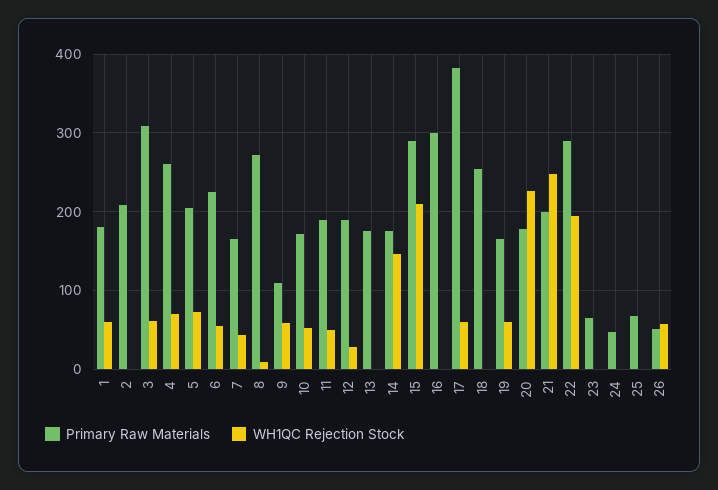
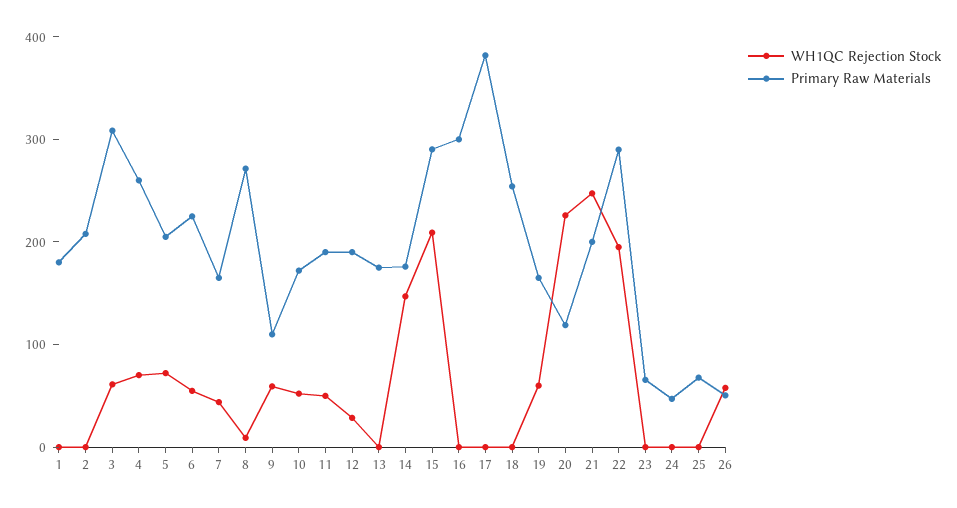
  {
    "Primary Raw Materials": {
      "1": 180,
      "2": 210,
      "3": 310,
      "4": 260,
      "5": 210,
      "6": 230,
      "7": 170,
      "8": 270,
      "9": 110,
      "10": 170,
      "11": 190,
      "12": 190,
      "13": 180,
      "14": 180,
      "15": 290,
      "16": 300,
      "17": 380,
      "18": 250,
      "19": 170,
-     "20": 180,
+     "20": 120,
      "21": 200,
      "22": 290,
      "23": 70,
      "24": 50,
      "25": 70,
      "26": 50
    },
    "WH1QC Rejection Stock": {
-     "1": 60,
+     "1": 0,
      "2": 0,
      "3": 60,
      "4": 70,
      "5": 70,
      "6": 50,
      "7": 40,
      "8": 10,
      "9": 60,
      "10": 50,
      "11": 50,
      "12": 30,
      "13": 0,
      "14": 150,
      "15": 210,
      "16": 0,
-     "17": 60,
+     "17": 0,
      "18": 0,
      "19": 60,
      "20": 230,
      "21": 250,
      "22": 200,
      "23": 0,
      "24": 0,
      "25": 0,
      "26": 60
    }
  }

